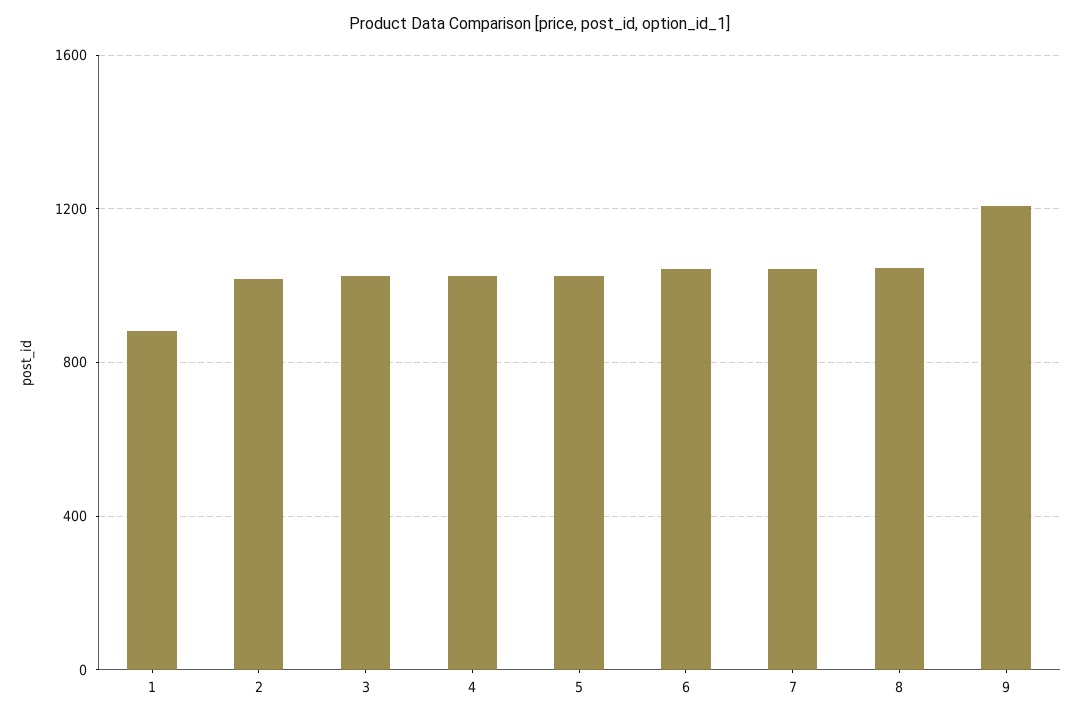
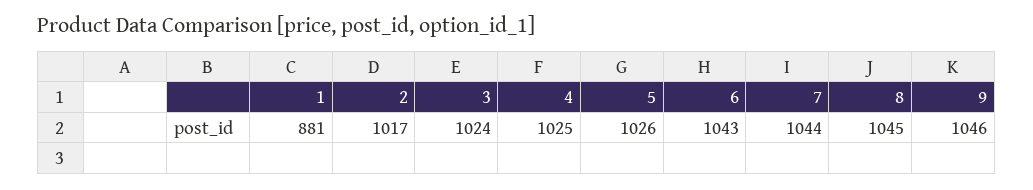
  {
    "1": 881,
    "2": 1017,
    "3": 1024,
    "4": 1025,
    "5": 1026,
    "6": 1043,
    "7": 1044,
    "8": 1045,
-   "9": 1200
+   "9": 1046
  }

